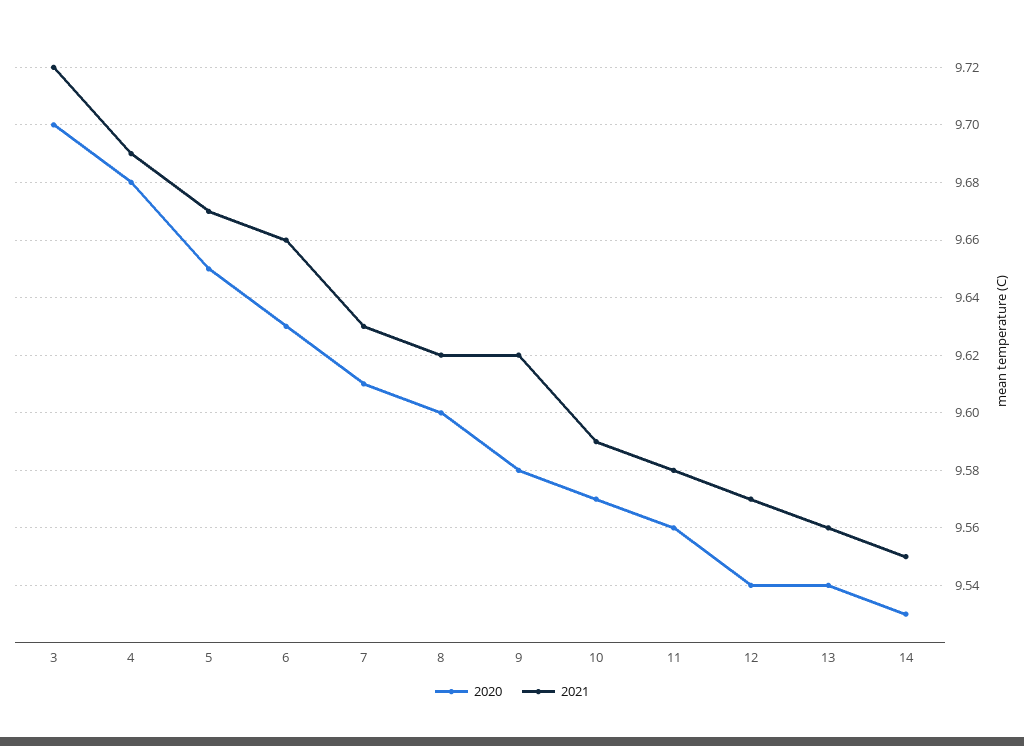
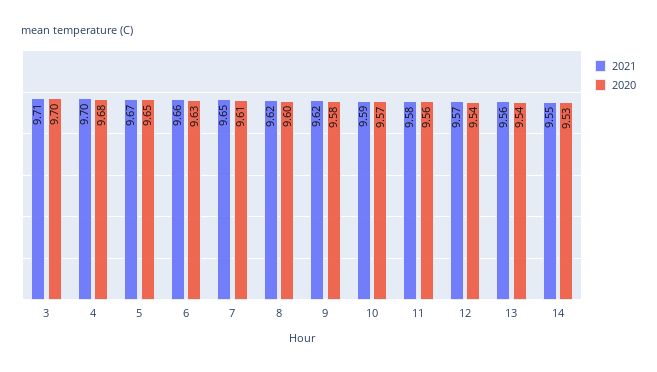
  {
    "2020": {
      "3": 9.7,
      "4": 9.68,
      "5": 9.65,
      "6": 9.63,
      "7": 9.61,
      "8": 9.6,
      "9": 9.58,
      "10": 9.57,
      "11": 9.56,
      "12": 9.54,
      "13": 9.54,
      "14": 9.53
    },
    "2021": {
-     "3": 9.72,
+     "3": 9.71,
-     "4": 9.69,
+     "4": 9.7,
      "5": 9.67,
      "6": 9.66,
-     "7": 9.63,
+     "7": 9.65,
      "8": 9.62,
      "9": 9.62,
      "10": 9.59,
      "11": 9.58,
      "12": 9.57,
      "13": 9.56,
      "14": 9.55
    }
  }

